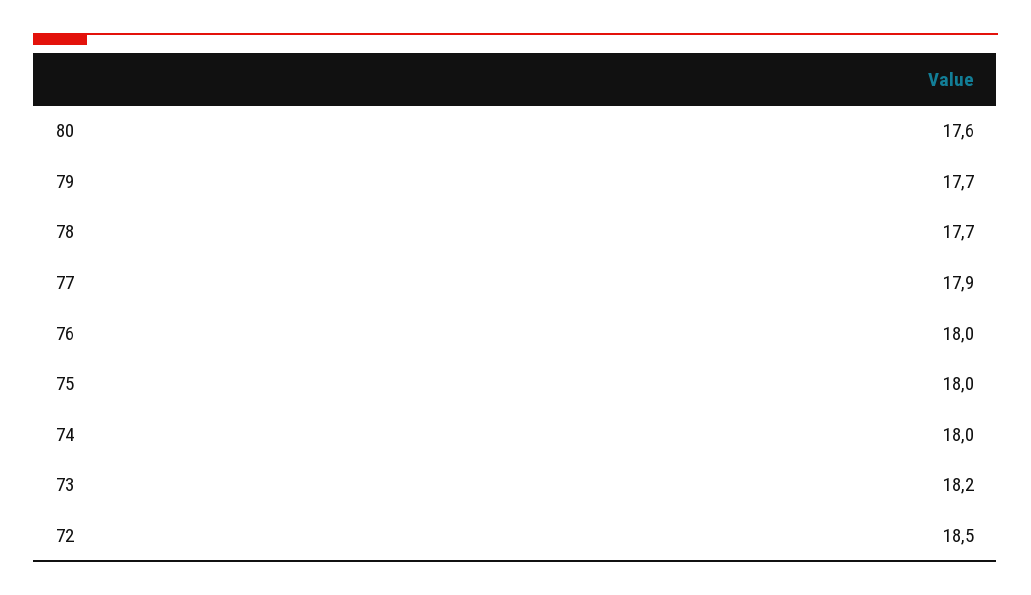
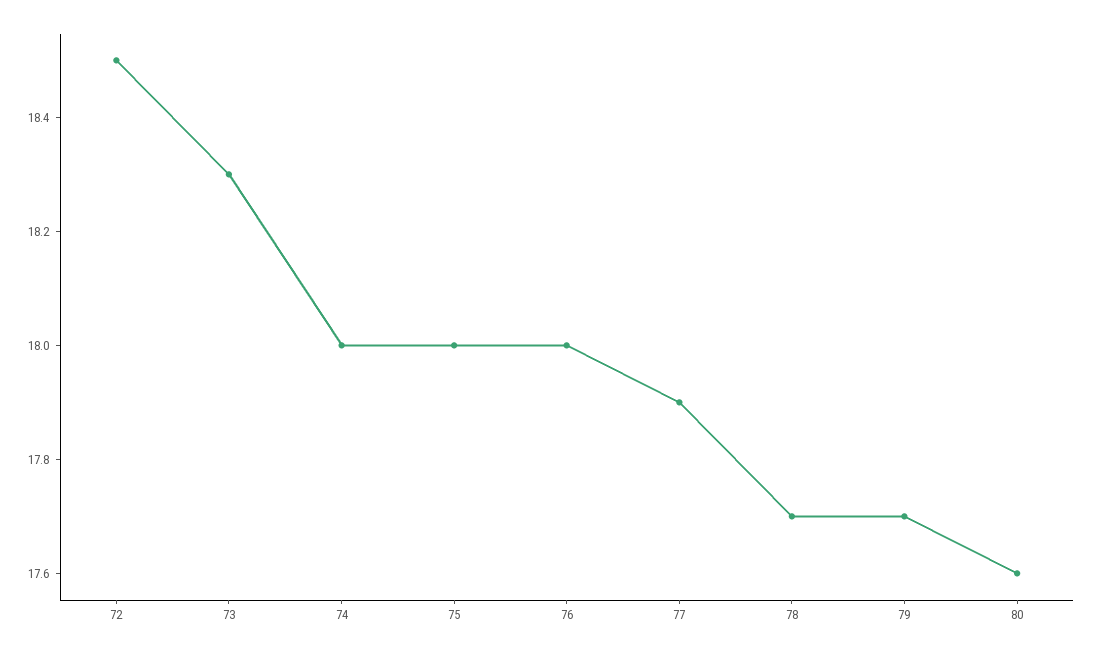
  {
    "80": 17.6,
    "79": 17.7,
    "78": 17.7,
    "77": 17.9,
    "76": 18,
    "75": 18,
    "74": 18,
-   "73": 18.2,
+   "73": 18.3,
    "72": 18.5
  }

